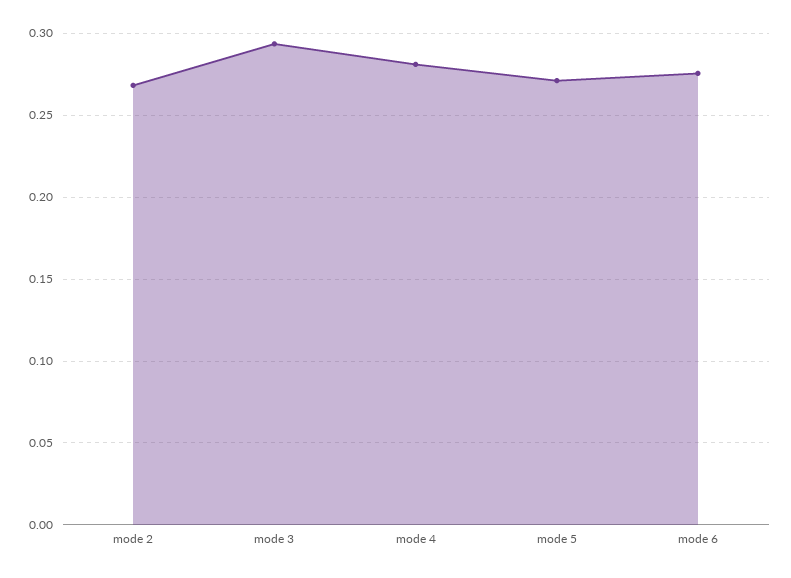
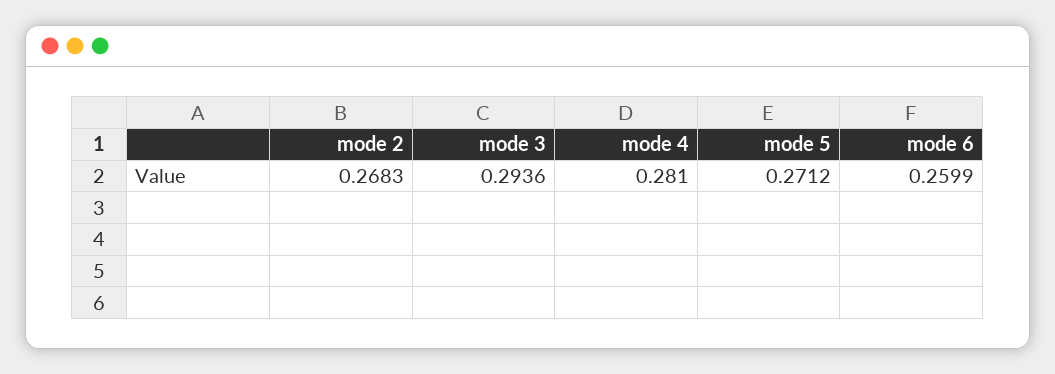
  {
    "mode 2": 0.2683,
    "mode 3": 0.2936,
    "mode 4": 0.281,
    "mode 5": 0.2712,
-   "mode 6": 0.275
+   "mode 6": 0.2599
  }

